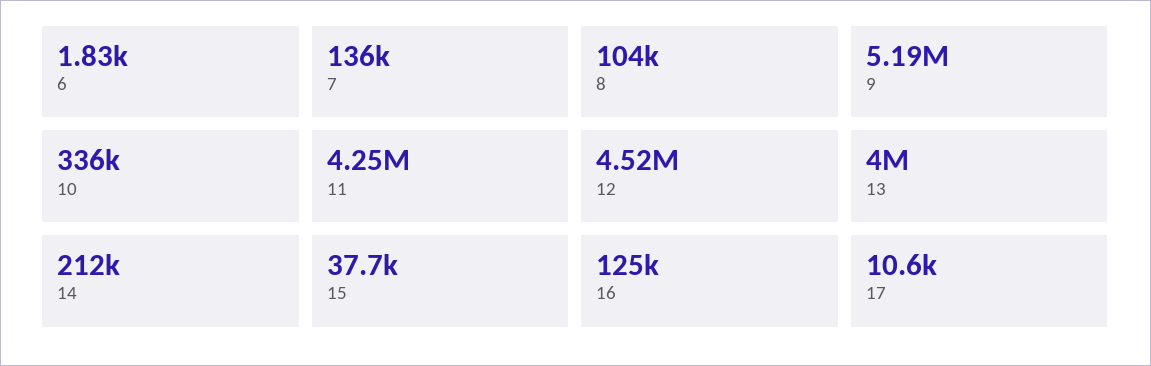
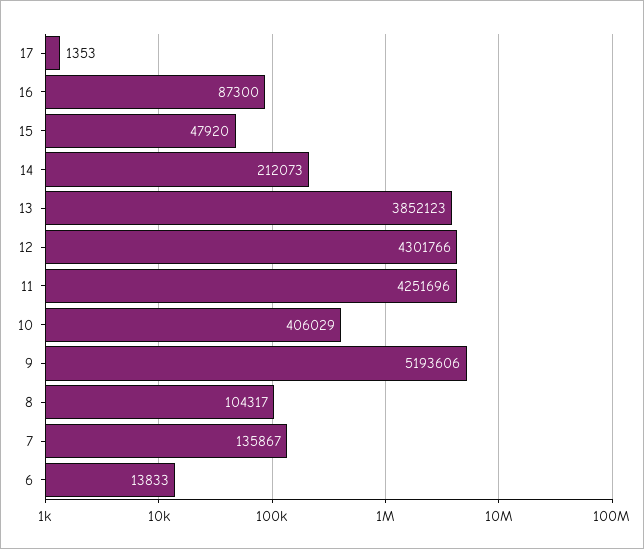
  {
-   "6": 1830,
+   "6": 13833,
    "7": 135867,
    "8": 104317,
    "9": 5193606,
-   "10": 336000,
+   "10": 406029,
    "11": 4251696,
-   "12": 4520000,
+   "12": 4301766,
-   "13": 4000000,
+   "13": 3852123,
    "14": 212073,
-   "15": 37700,
+   "15": 47920,
-   "16": 125000,
+   "16": 87300,
-   "17": 10600
+   "17": 1353
  }

